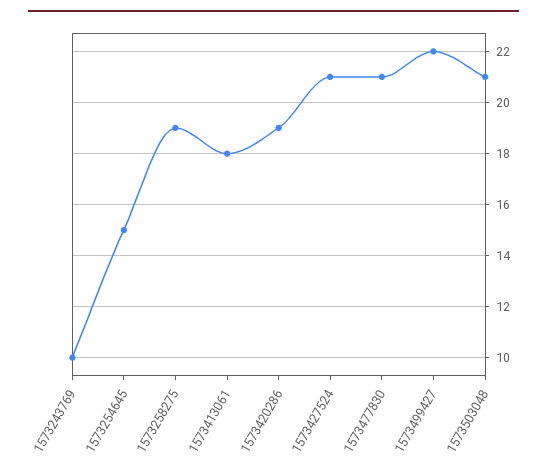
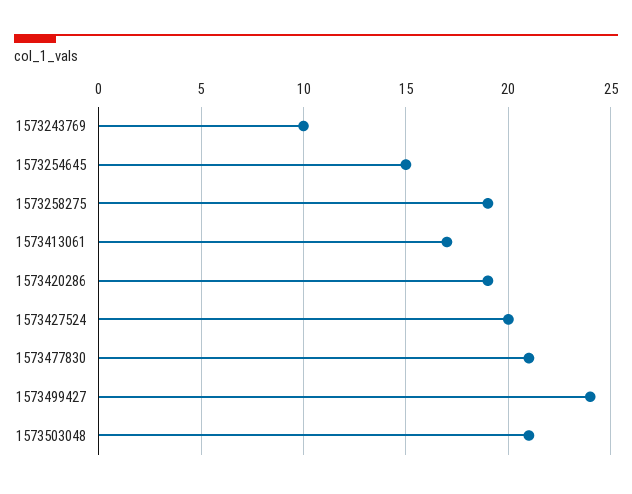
  {
    "1573243769": 10,
    "1573254645": 15,
    "1573258275": 19,
-   "1573413061": 18,
+   "1573413061": 17,
    "1573420286": 19,
-   "1573427524": 21,
+   "1573427524": 20,
    "1573477830": 21,
-   "1573499427": 22,
+   "1573499427": 24,
    "1573503048": 21
  }

